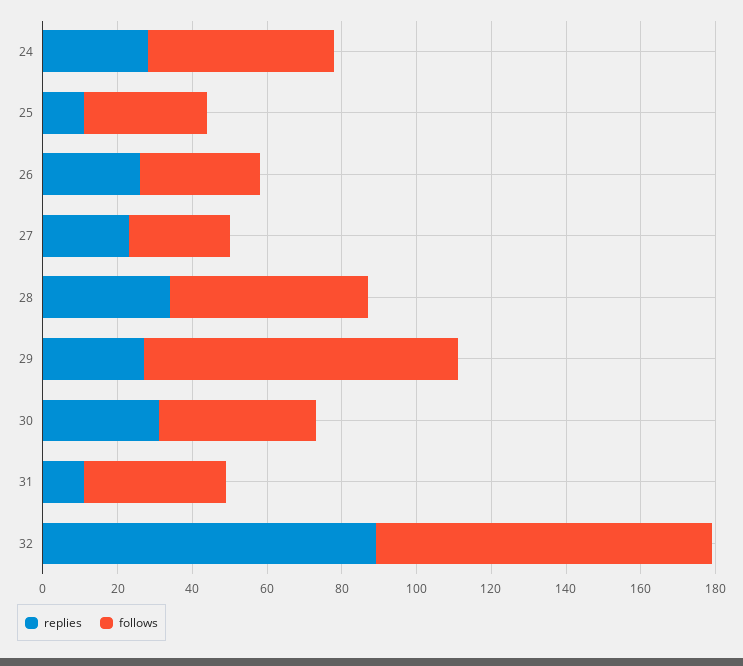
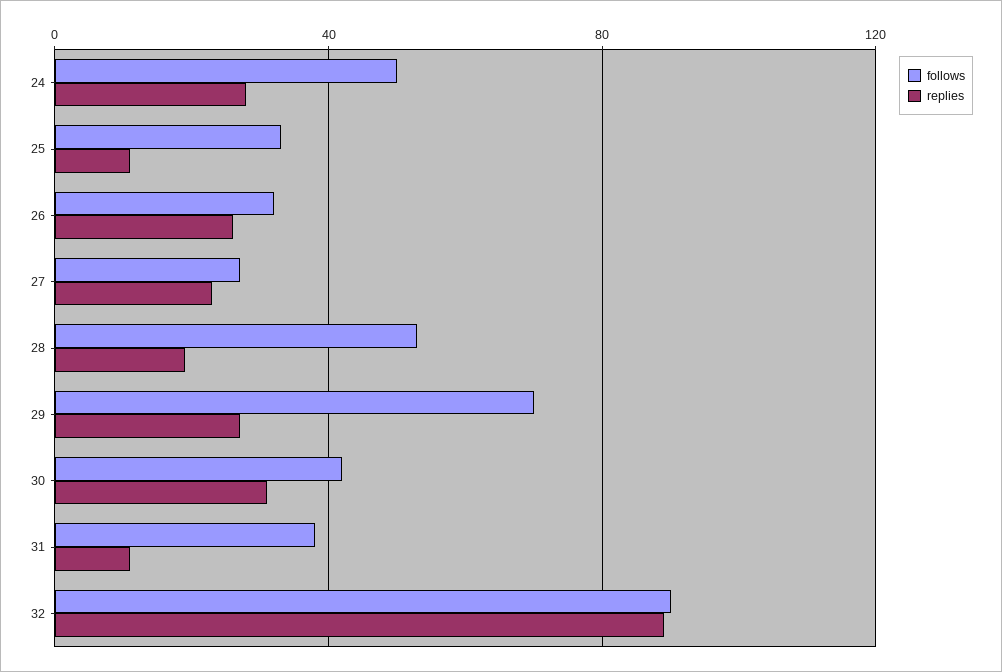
  {
    "replies": {
      "24": 30,
      "25": 10,
      "26": 25,
      "27": 25,
-     "28": 35,
+     "28": 20,
      "29": 25,
      "30": 30,
      "31": 10,
      "32": 90
    },
    "follows": {
      "24": 50,
      "25": 35,
      "26": 30,
      "27": 25,
      "28": 55,
-     "29": 85,
+     "29": 70,
      "30": 40,
      "31": 40,
      "32": 90
    }
  }

